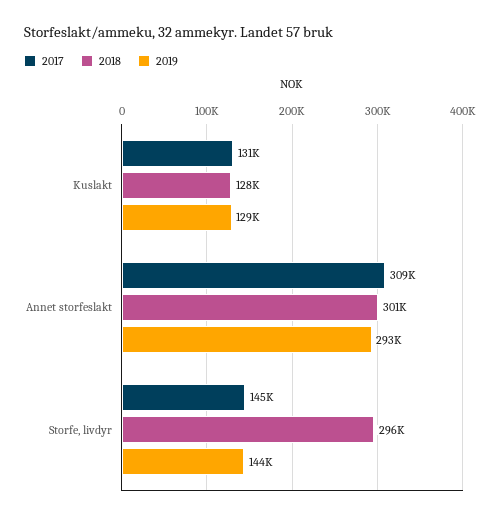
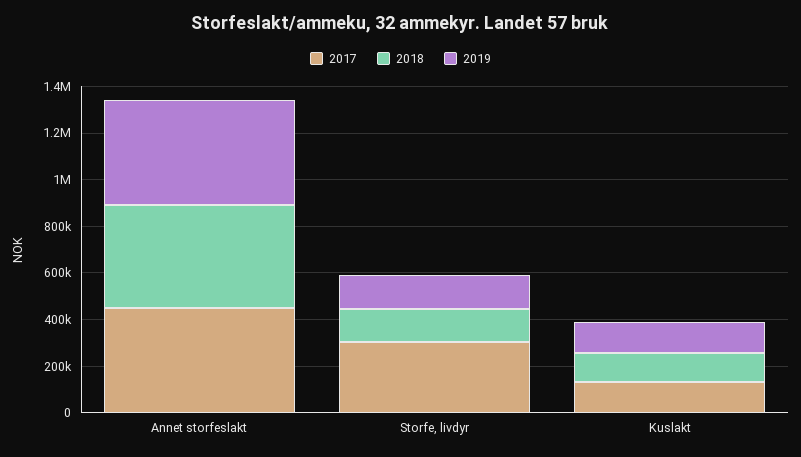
  {
    "2017": {
      "Kuslakt": 131000,
-     "Annet storfeslakt": 309000,
+     "Annet storfeslakt": 450000,
-     "Storfe, livdyr": 145000
+     "Storfe, livdyr": 300000
    },
    "2018": {
      "Kuslakt": 128000,
-     "Annet storfeslakt": 301000,
+     "Annet storfeslakt": 450000,
-     "Storfe, livdyr": 296000
+     "Storfe, livdyr": 150000
    },
    "2019": {
      "Kuslakt": 129000,
-     "Annet storfeslakt": 293000,
+     "Annet storfeslakt": 450000,
      "Storfe, livdyr": 144000
    }
  }

